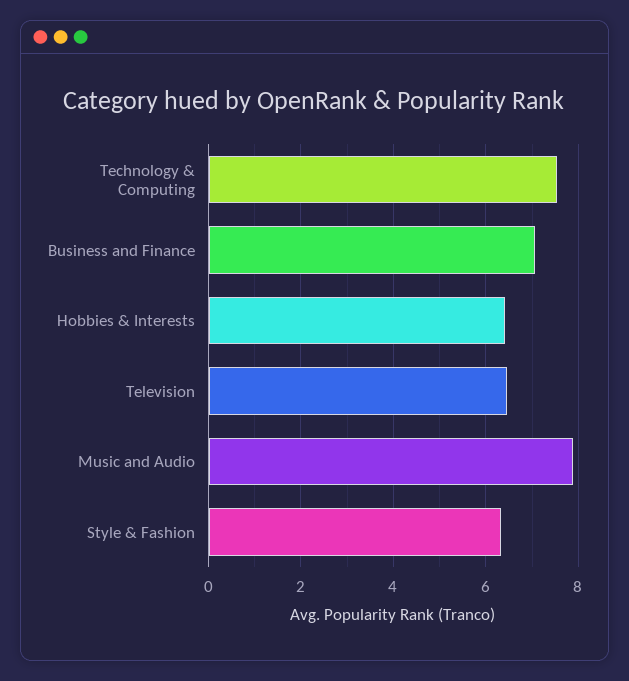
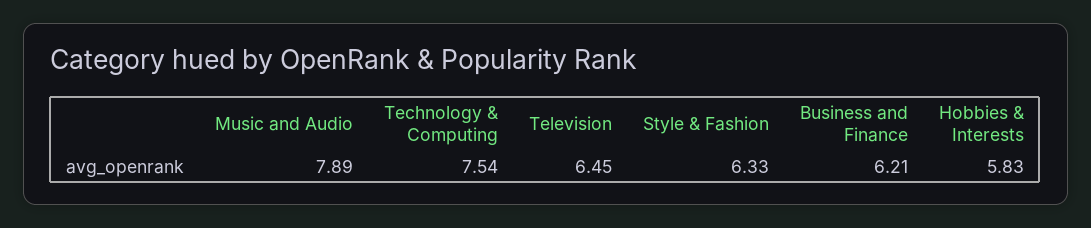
  {
    "Technology & Computing": 7.54,
-   "Business and Finance": 7,
+   "Business and Finance": 6.21,
-   "Hobbies & Interests": 6.4,
+   "Hobbies & Interests": 5.83,
    "Television": 6.45,
    "Music and Audio": 7.89,
    "Style & Fashion": 6.33
  }

